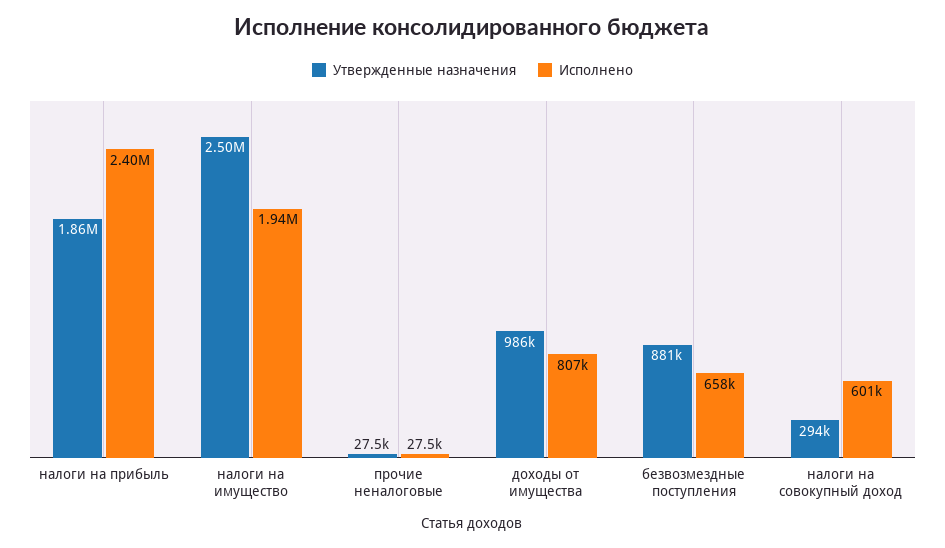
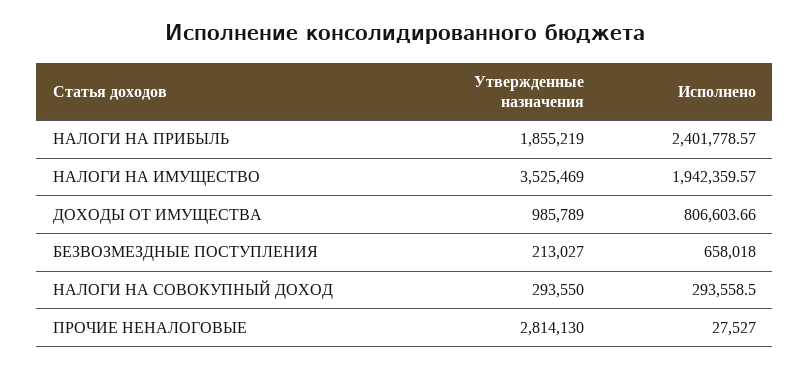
  {
    "Утвержденные назначения": {
      "налоги на прибыль": 1855219,
-     "налоги на имущество": 2500000,
+     "налоги на имущество": 3525469,
-     "прочие неналоговые": 27500,
+     "прочие неналоговые": 2814130,
      "доходы от имущества": 985789,
-     "безвозмездные поступления": 881000,
+     "безвозмездные поступления": 213027,
      "налоги на совокупный доход": 293550
    },
    "Исполнено": {
      "налоги на прибыль": 2401778.57,
      "налоги на имущество": 1942359.57,
      "прочие неналоговые": 27527,
      "доходы от имущества": 806603.66,
      "безвозмездные поступления": 658018,
-     "налоги на совокупный доход": 601000
+     "налоги на совокупный доход": 293558.5
    }
  }

